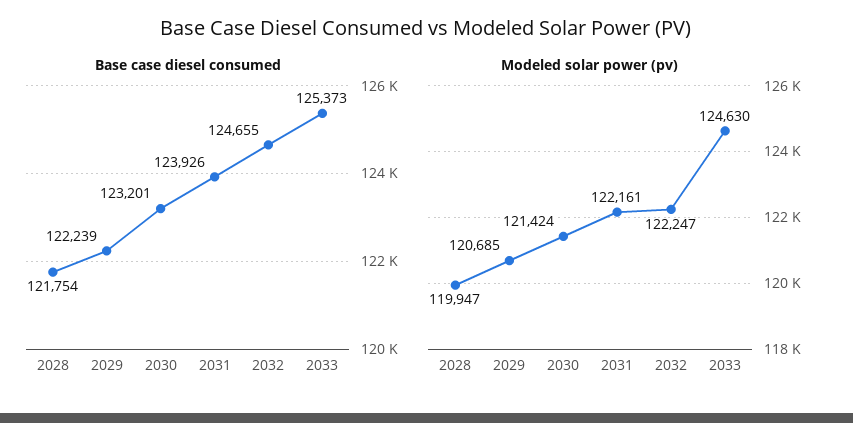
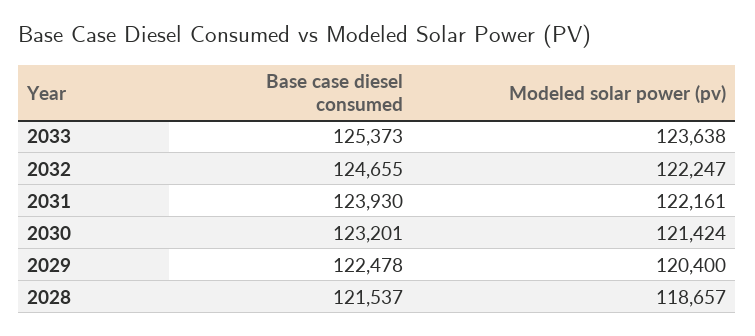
  {
    "Base case diesel consumed": {
-     "2028": 121754,
+     "2028": 121537,
-     "2029": 122239,
+     "2029": 122478,
      "2030": 123201,
-     "2031": 123926,
+     "2031": 123930,
      "2032": 124655,
      "2033": 125373
    },
    "Modeled solar power (pv)": {
-     "2028": 119947,
+     "2028": 118657,
-     "2029": 120685,
+     "2029": 120400,
      "2030": 121424,
      "2031": 122161,
      "2032": 122247,
-     "2033": 124630
+     "2033": 123638
    }
  }

